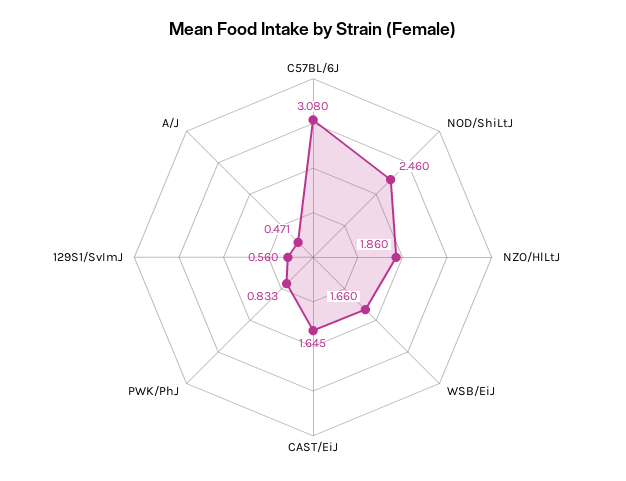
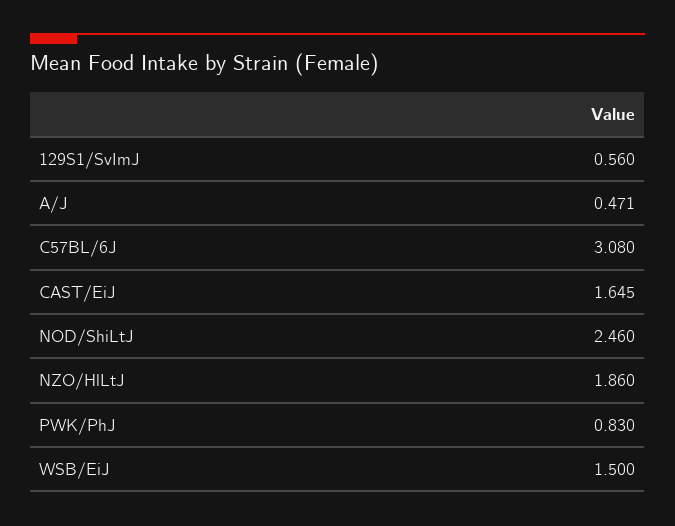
  {
    "C57BL/6J": 3.08,
    "NOD/ShiLtJ": 2.46,
    "NZO/HlLtJ": 1.86,
-   "WSB/EiJ": 1.66,
+   "WSB/EiJ": 1.5,
    "CAST/EiJ": 1.645,
-   "PWK/PhJ": 0.833,
+   "PWK/PhJ": 0.83,
    "129S1/SvImJ": 0.56,
    "A/J": 0.471
  }

